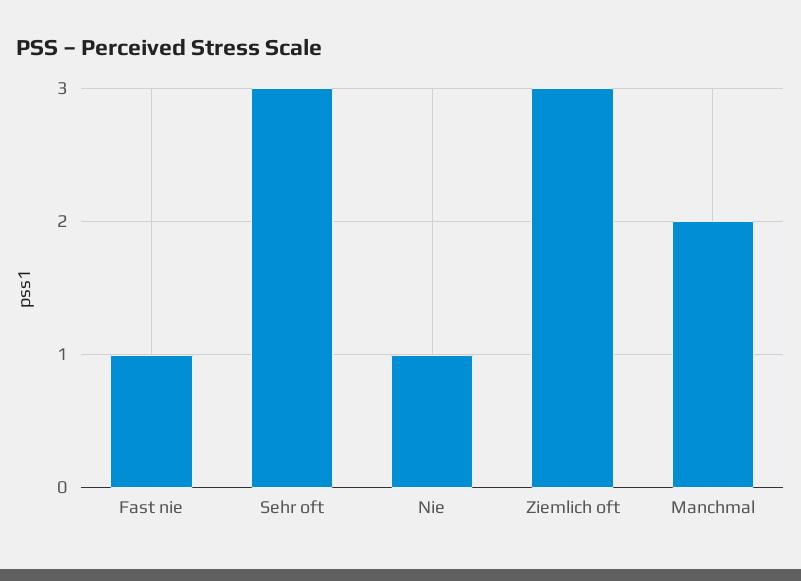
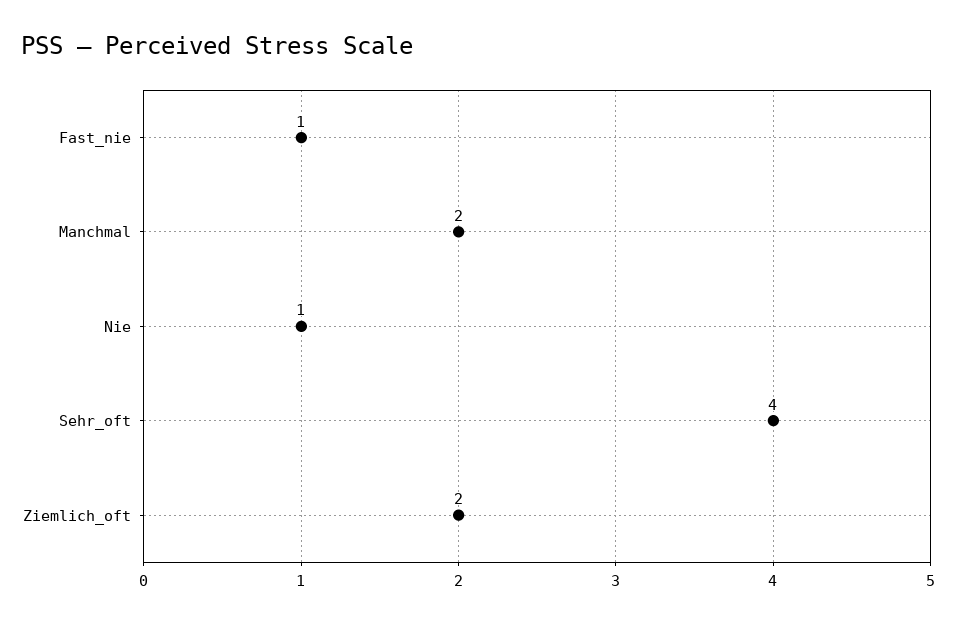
  {
    "Fast nie": 1,
-   "Sehr oft": 3,
+   "Sehr oft": 4,
    "Nie": 1,
-   "Ziemlich oft": 3,
+   "Ziemlich oft": 2,
    "Manchmal": 2
  }

